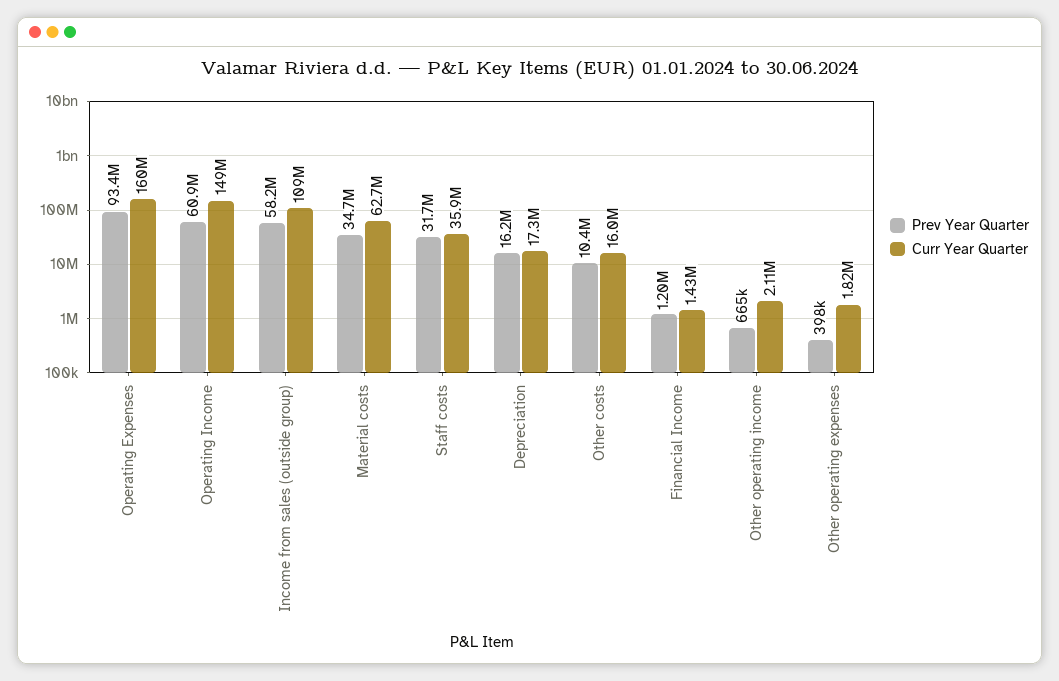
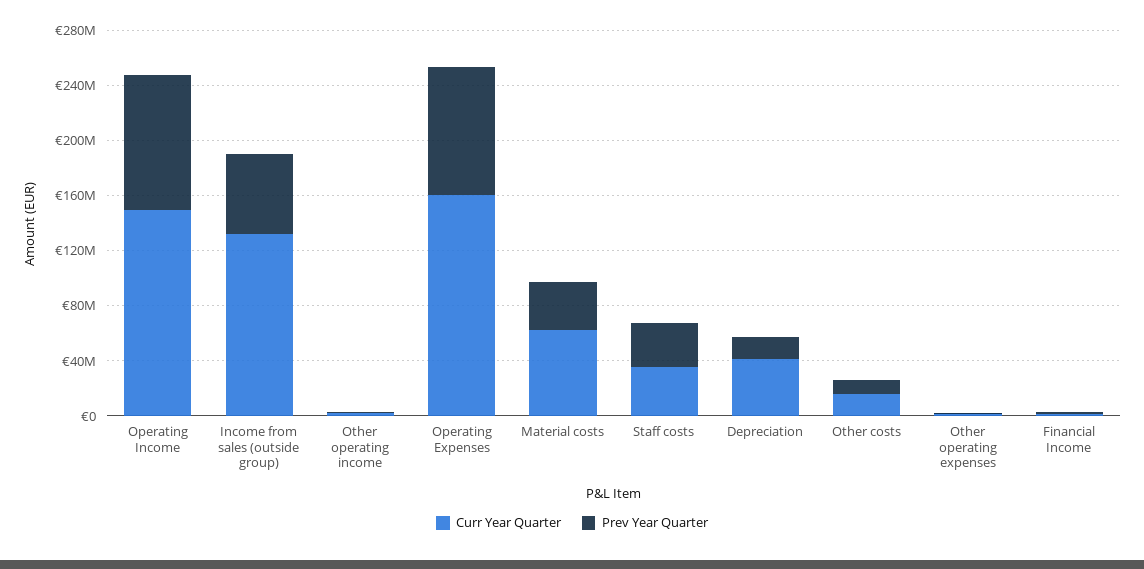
  {
    "Prev Year Quarter": {
      "Operating Expenses": 93400000,
-     "Operating Income": 60900000,
+     "Operating Income": 100000000,
      "Income from sales (outside group)": 58200000,
      "Material costs": 34700000,
      "Staff costs": 31700000,
      "Depreciation": 16200000,
      "Other costs": 10400000,
      "Financial Income": 1200000,
      "Other operating income": 665000,
      "Other operating expenses": 398000
    },
    "Curr Year Quarter": {
      "Operating Expenses": 160000000,
      "Operating Income": 149000000,
-     "Income from sales (outside group)": 109000000,
+     "Income from sales (outside group)": 130000000,
      "Material costs": 62700000,
      "Staff costs": 35900000,
-     "Depreciation": 17300000,
+     "Depreciation": 40000000,
      "Other costs": 16000000,
      "Financial Income": 1430000,
      "Other operating income": 2110000,
      "Other operating expenses": 1820000
    }
  }

